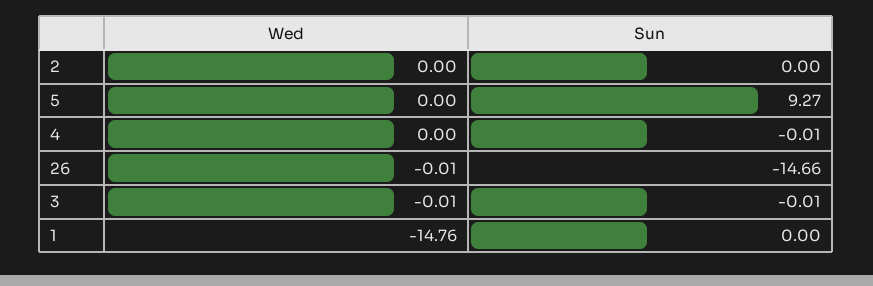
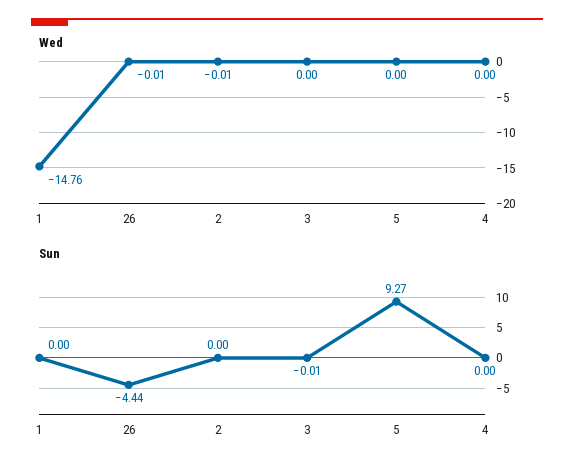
  {
    "Wed": {
-     "2": 0,
+     "2": -0.01,
      "5": 0,
      "4": 0,
      "26": -0.01,
-     "3": -0.01,
+     "3": 0,
      "1": -14.76
    },
    "Sun": {
      "2": 0,
      "5": 9.27,
-     "4": -0.01,
+     "4": 0,
-     "26": -14.66,
+     "26": -4.44,
      "3": -0.01,
      "1": 0
    }
  }

